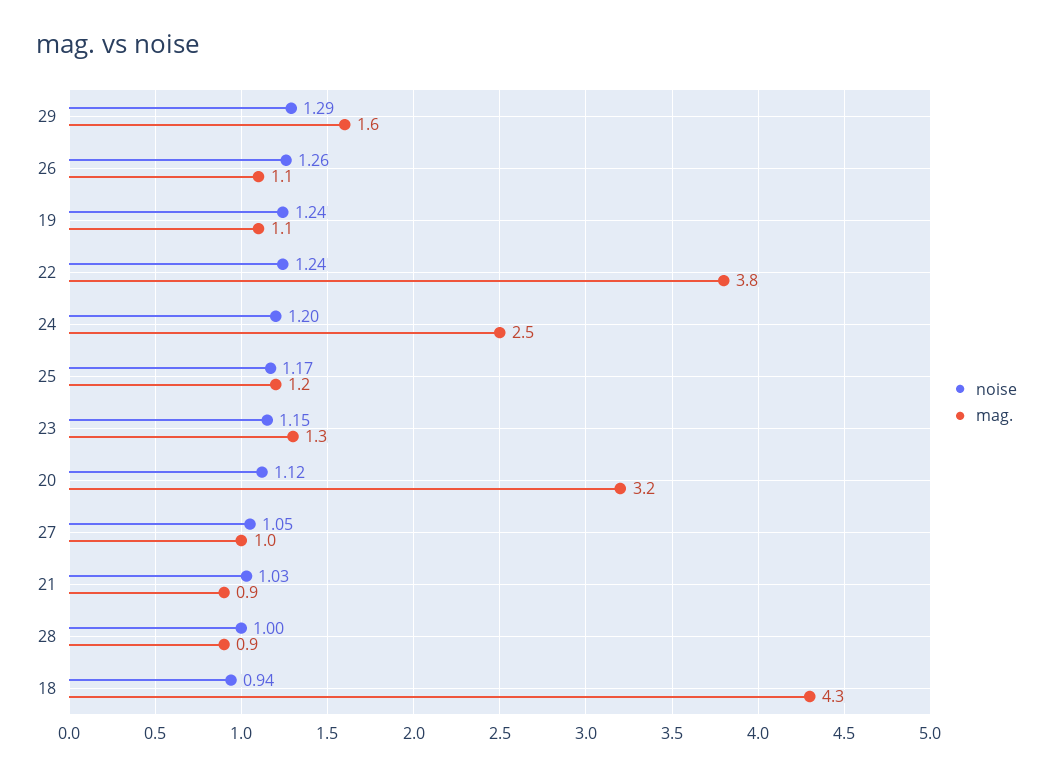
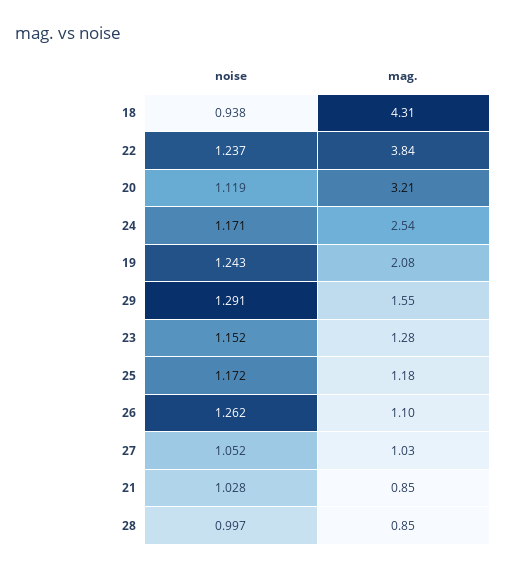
  {
    "noise": {
      "29": 1.291,
      "26": 1.262,
      "19": 1.243,
      "22": 1.237,
-     "24": 1.2,
+     "24": 1.171,
      "25": 1.172,
      "23": 1.152,
      "20": 1.119,
      "27": 1.052,
      "21": 1.028,
      "28": 0.997,
      "18": 0.938
    },
    "mag.": {
      "29": 1.55,
      "26": 1.1,
-     "19": 1.1,
+     "19": 2.08,
      "22": 3.84,
      "24": 2.54,
      "25": 1.18,
      "23": 1.28,
      "20": 3.21,
      "27": 1.03,
      "21": 0.85,
      "28": 0.85,
      "18": 4.31
    }
  }

